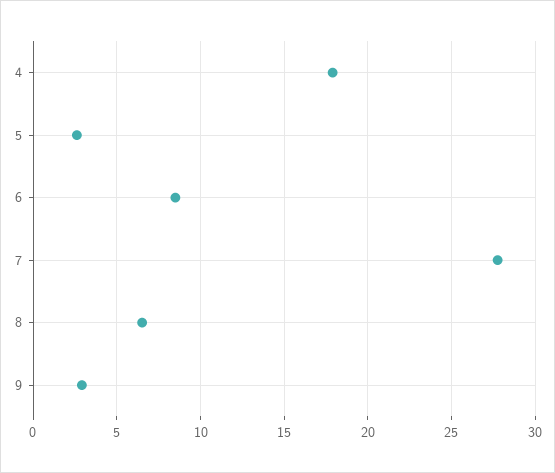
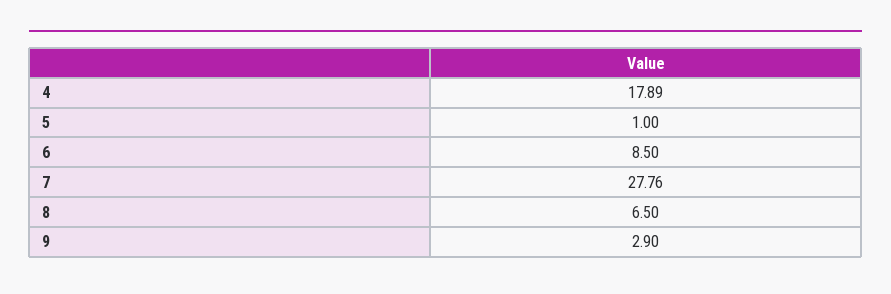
  {
    "4": 17.89,
-   "5": 2.5,
+   "5": 1,
    "6": 8.5,
    "7": 27.76,
    "8": 6.5,
    "9": 2.9
  }

